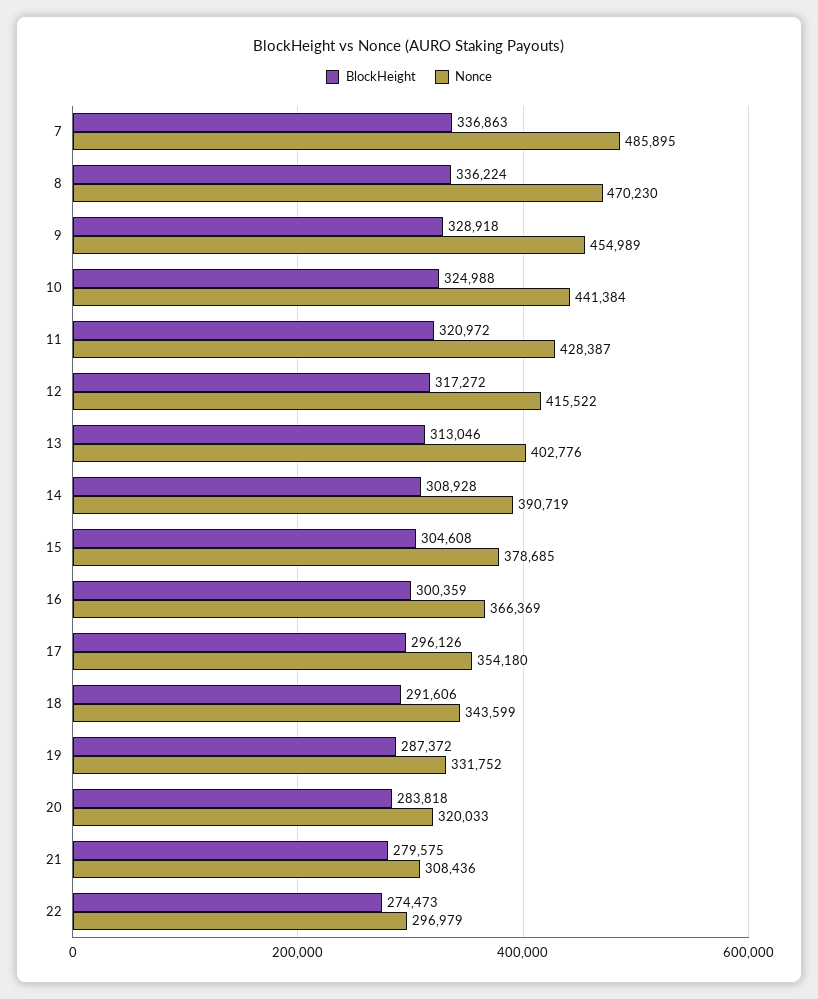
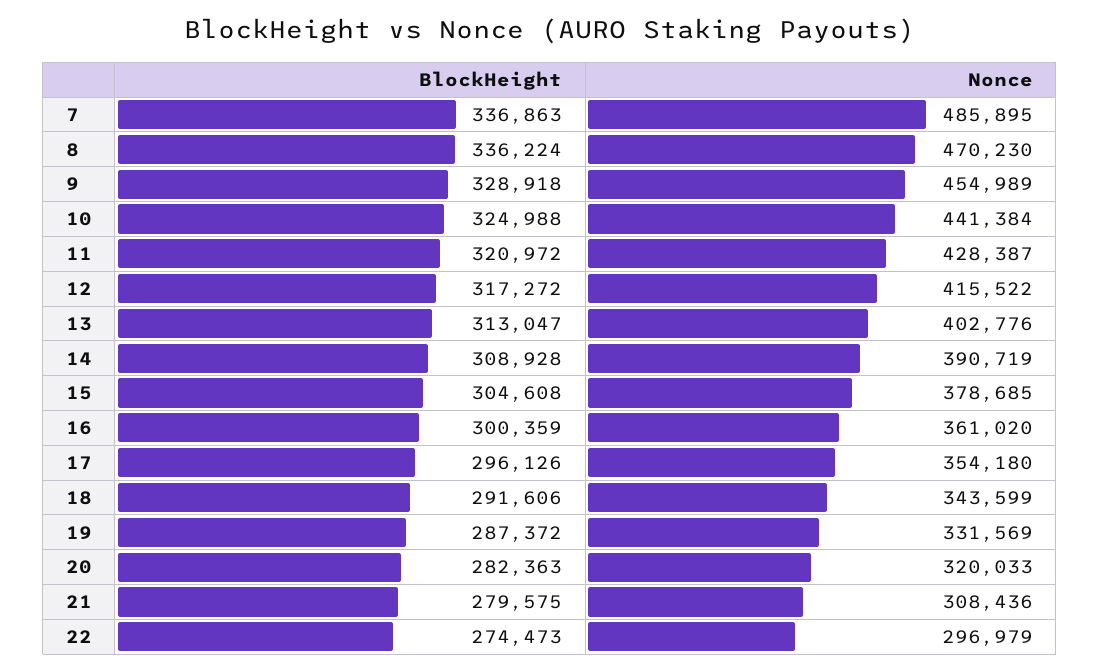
  {
    "BlockHeight": {
      "7": 336863,
      "8": 336224,
      "9": 328918,
      "10": 324988,
      "11": 320972,
      "12": 317272,
-     "13": 313046,
+     "13": 313047,
      "14": 308928,
      "15": 304608,
      "16": 300359,
      "17": 296126,
      "18": 291606,
      "19": 287372,
-     "20": 283818,
+     "20": 282363,
      "21": 279575,
      "22": 274473
    },
    "Nonce": {
      "7": 485895,
      "8": 470230,
      "9": 454989,
      "10": 441384,
      "11": 428387,
      "12": 415522,
      "13": 402776,
      "14": 390719,
      "15": 378685,
-     "16": 366369,
+     "16": 361020,
      "17": 354180,
      "18": 343599,
-     "19": 331752,
+     "19": 331569,
      "20": 320033,
      "21": 308436,
      "22": 296979
    }
  }

